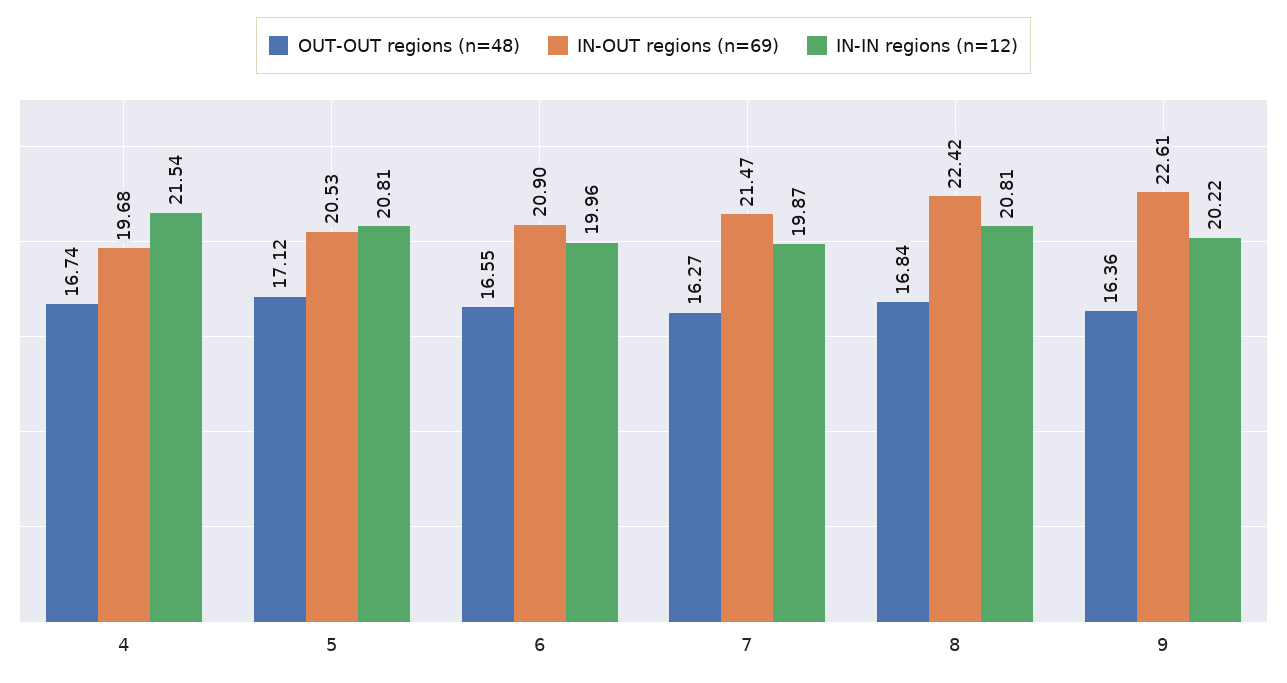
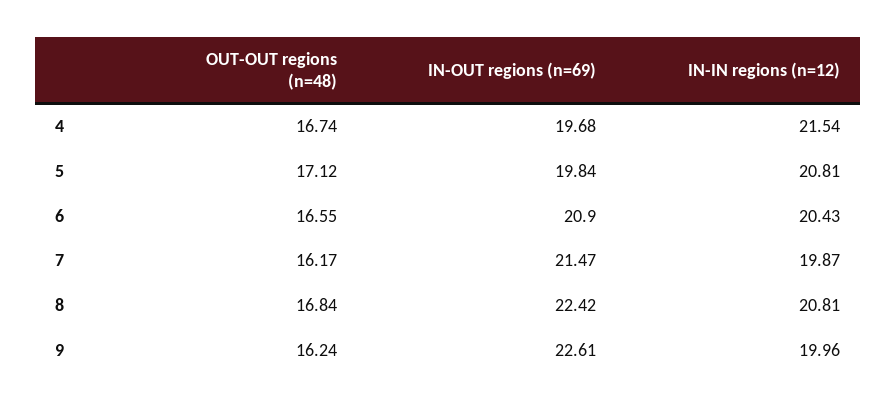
  {
    "OUT-OUT regions (n=48)": {
      "4": 16.74,
      "5": 17.12,
      "6": 16.55,
-     "7": 16.27,
+     "7": 16.17,
      "8": 16.84,
-     "9": 16.36
+     "9": 16.24
    },
    "IN-OUT regions (n=69)": {
      "4": 19.68,
-     "5": 20.53,
+     "5": 19.84,
      "6": 20.9,
      "7": 21.47,
      "8": 22.42,
      "9": 22.61
    },
    "IN-IN regions (n=12)": {
      "4": 21.54,
      "5": 20.81,
-     "6": 19.96,
+     "6": 20.43,
      "7": 19.87,
      "8": 20.81,
-     "9": 20.22
+     "9": 19.96
    }
  }

